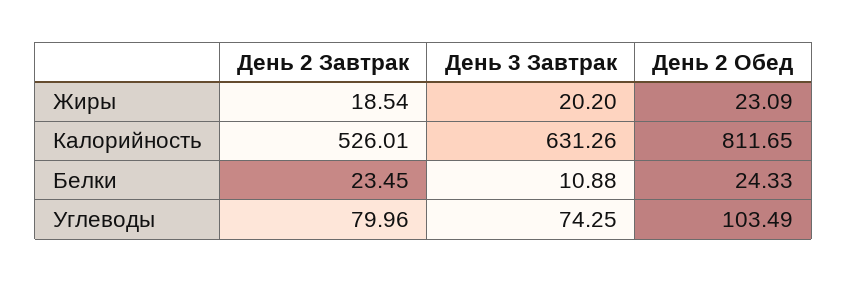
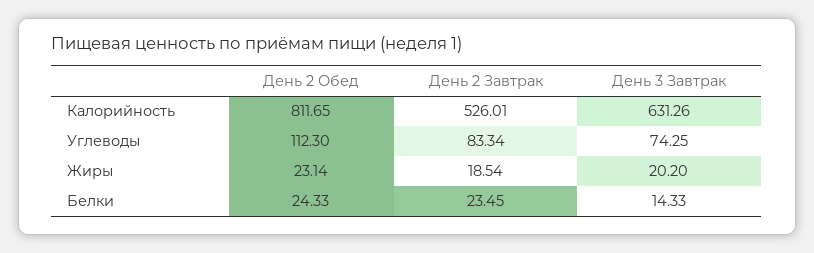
  {
    "День 2 Завтрак": {
      "Жиры": 18.54,
      "Калорийность": 526.01,
      "Белки": 23.45,
-     "Углеводы": 79.96
+     "Углеводы": 83.34
    },
    "День 3 Завтрак": {
      "Жиры": 20.2,
      "Калорийность": 631.26,
-     "Белки": 10.88,
+     "Белки": 14.33,
      "Углеводы": 74.25
    },
    "День 2 Обед": {
-     "Жиры": 23.09,
+     "Жиры": 23.14,
      "Калорийность": 811.65,
      "Белки": 24.33,
-     "Углеводы": 103.49
+     "Углеводы": 112.3
    }
  }

